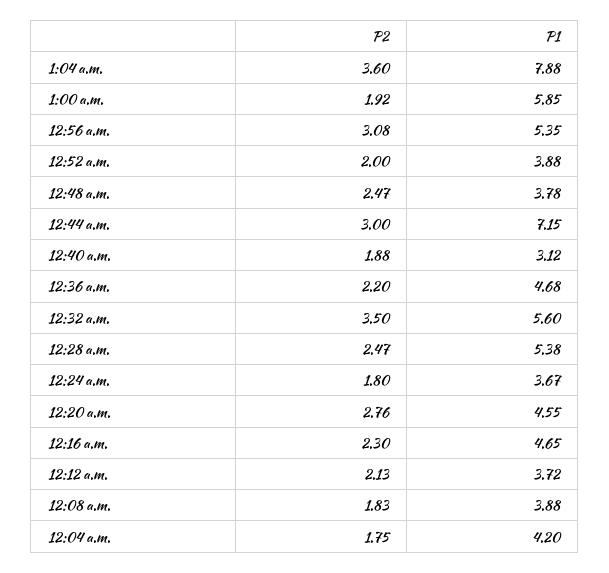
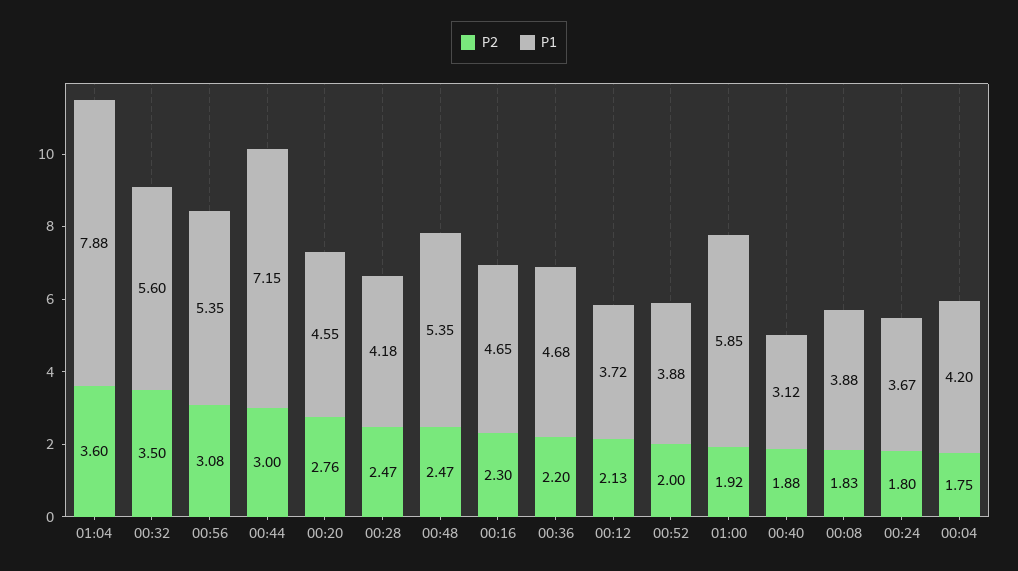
  {
    "P2": {
      "1:04 a.m.": 3.6,
      "1:00 a.m.": 1.92,
      "12:56 a.m.": 3.08,
      "12:52 a.m.": 2,
      "12:48 a.m.": 2.47,
      "12:44 a.m.": 3,
      "12:40 a.m.": 1.88,
      "12:36 a.m.": 2.2,
      "12:32 a.m.": 3.5,
      "12:28 a.m.": 2.47,
      "12:24 a.m.": 1.8,
      "12:20 a.m.": 2.76,
      "12:16 a.m.": 2.3,
      "12:12 a.m.": 2.13,
      "12:08 a.m.": 1.83,
      "12:04 a.m.": 1.75
    },
    "P1": {
      "1:04 a.m.": 7.88,
      "1:00 a.m.": 5.85,
      "12:56 a.m.": 5.35,
      "12:52 a.m.": 3.88,
-     "12:48 a.m.": 3.78,
+     "12:48 a.m.": 5.35,
      "12:44 a.m.": 7.15,
      "12:40 a.m.": 3.12,
      "12:36 a.m.": 4.68,
      "12:32 a.m.": 5.6,
-     "12:28 a.m.": 5.38,
+     "12:28 a.m.": 4.18,
      "12:24 a.m.": 3.67,
      "12:20 a.m.": 4.55,
      "12:16 a.m.": 4.65,
      "12:12 a.m.": 3.72,
      "12:08 a.m.": 3.88,
      "12:04 a.m.": 4.2
    }
  }

